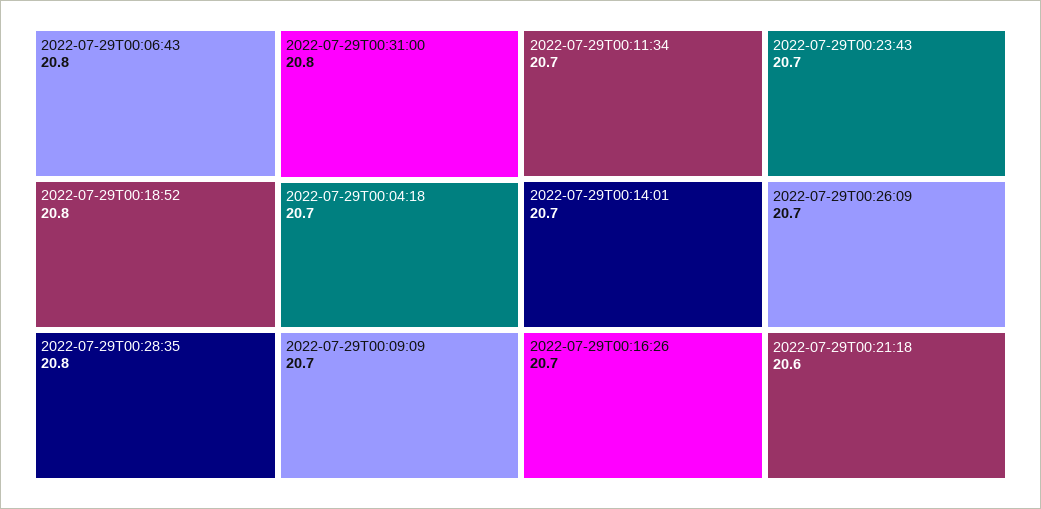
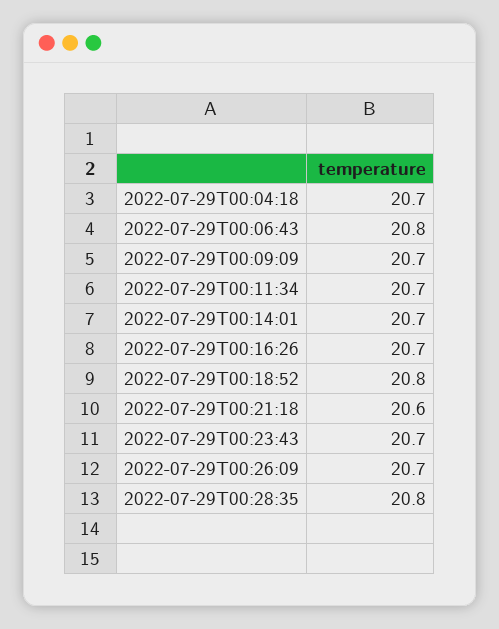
  {
    "2022-07-29T00:06:43": 20.8,
    "2022-07-29T00:18:52": 20.8,
    "2022-07-29T00:28:35": 20.8,
-   "2022-07-29T00:31:00": 20.8,
    "2022-07-29T00:04:18": 20.7,
    "2022-07-29T00:09:09": 20.7,
    "2022-07-29T00:11:34": 20.7,
    "2022-07-29T00:14:01": 20.7,
    "2022-07-29T00:16:26": 20.7,
    "2022-07-29T00:23:43": 20.7,
    "2022-07-29T00:26:09": 20.7,
    "2022-07-29T00:21:18": 20.6
  }

